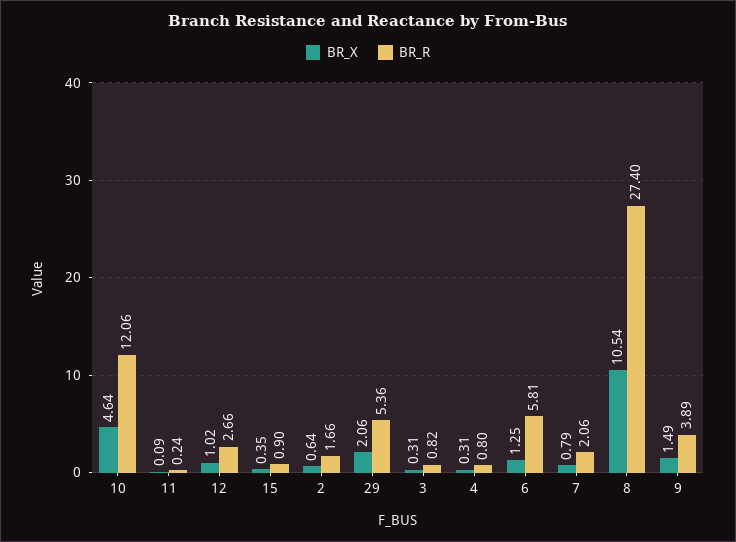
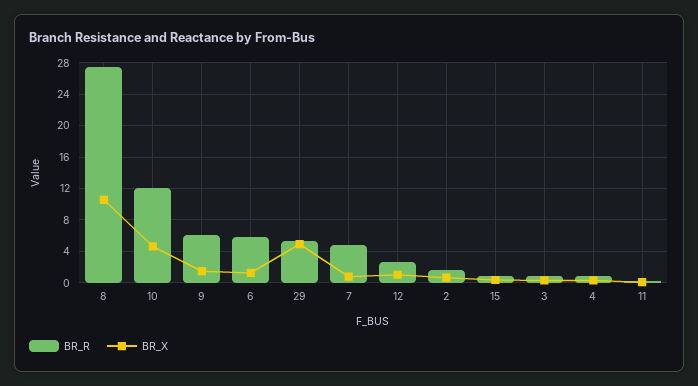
  {
    "BR_X": {
      "10": 4.64,
      "11": 0.09,
      "12": 1.02,
      "15": 0.35,
      "2": 0.64,
-     "29": 2.06,
+     "29": 5,
      "3": 0.31,
      "4": 0.31,
      "6": 1.25,
      "7": 0.79,
      "8": 10.54,
      "9": 1.49
    },
    "BR_R": {
      "10": 12.06,
      "11": 0.24,
      "12": 2.66,
      "15": 0.9,
      "2": 1.66,
      "29": 5.36,
      "3": 0.82,
      "4": 0.8,
      "6": 5.81,
-     "7": 2.06,
+     "7": 5,
      "8": 27.4,
-     "9": 3.89
+     "9": 6
    }
  }

